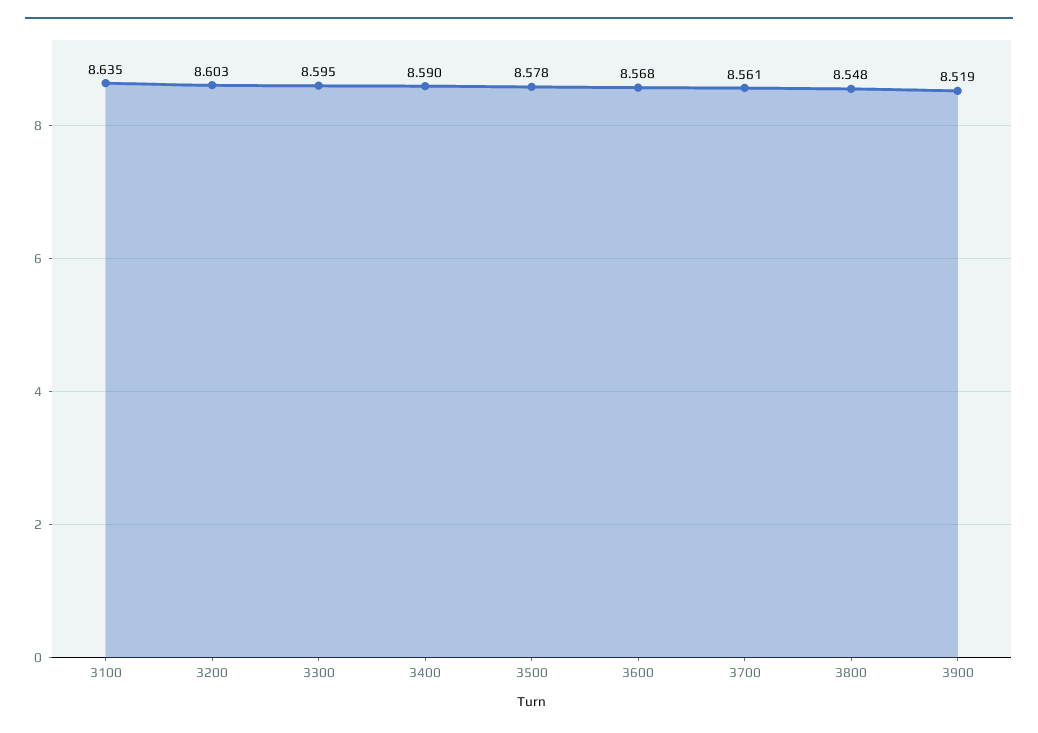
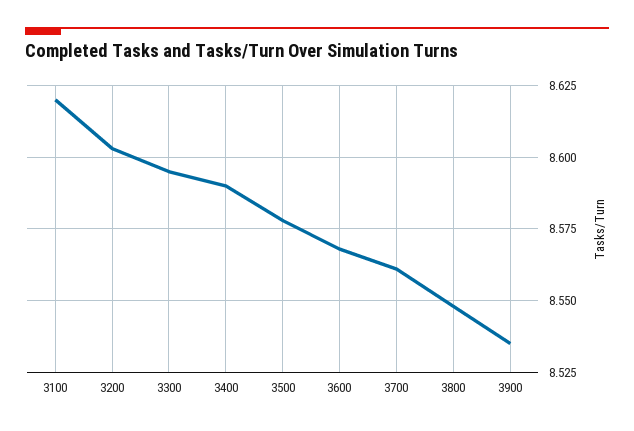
  {
-   "3100": 8.635,
+   "3100": 8.62,
    "3200": 8.603,
    "3300": 8.595,
    "3400": 8.59,
    "3500": 8.578,
    "3600": 8.568,
    "3700": 8.561,
    "3800": 8.548,
-   "3900": 8.519
+   "3900": 8.535
  }

